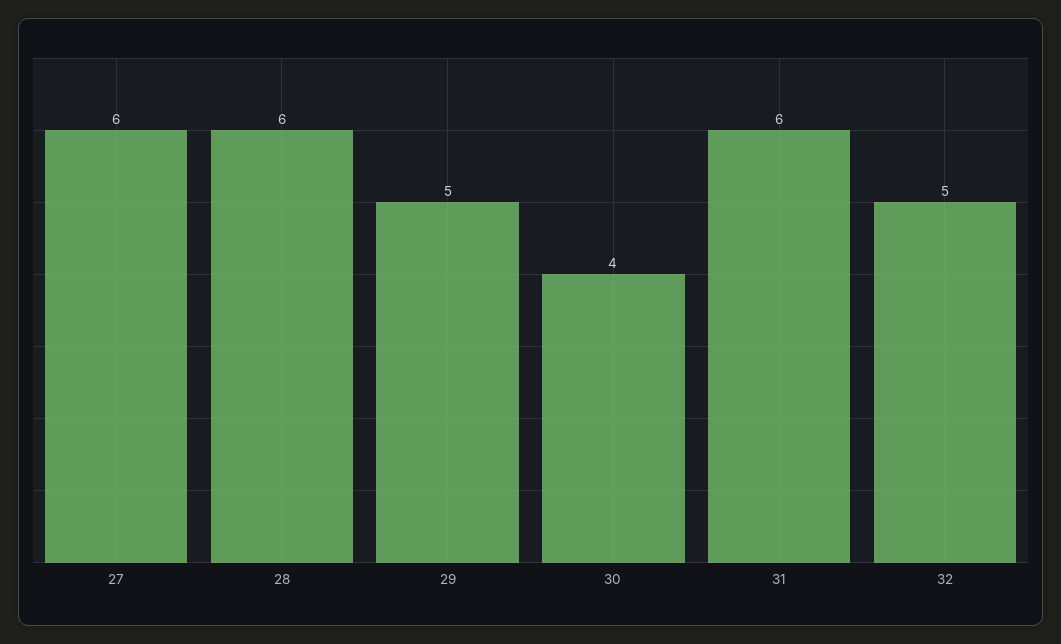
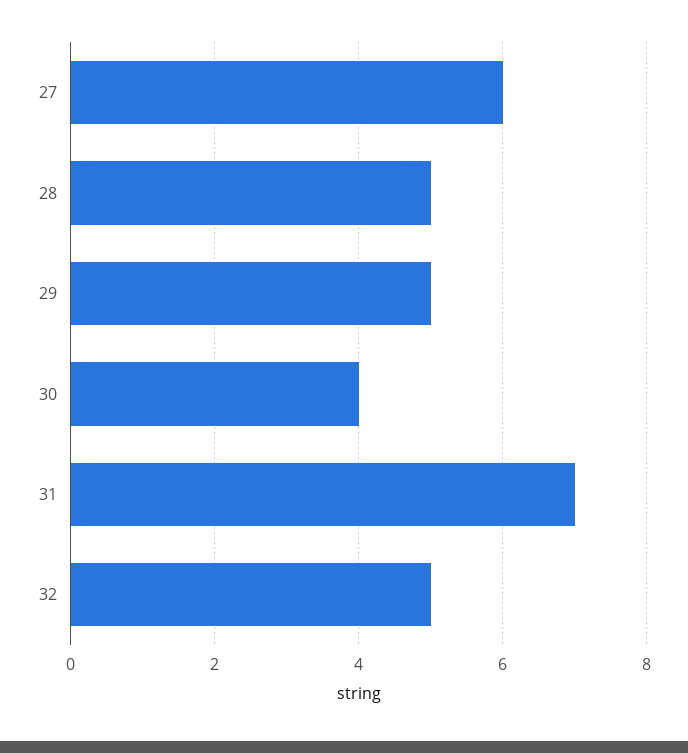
  {
    "27": 6,
-   "28": 6,
+   "28": 5,
    "29": 5,
    "30": 4,
-   "31": 6,
+   "31": 7,
    "32": 5
  }

